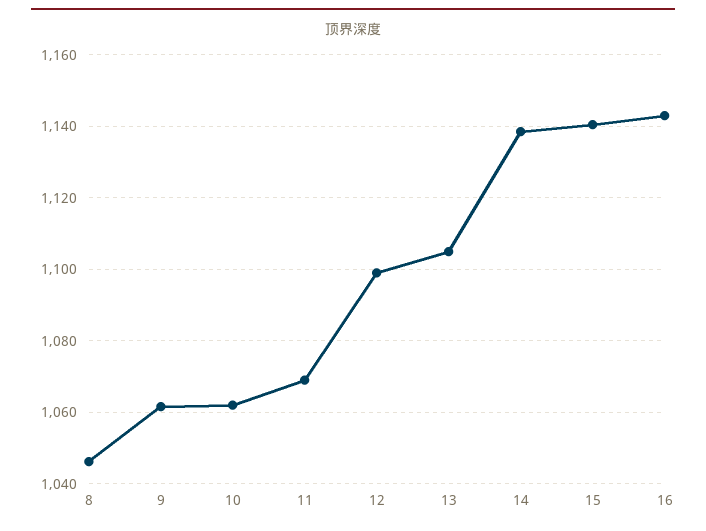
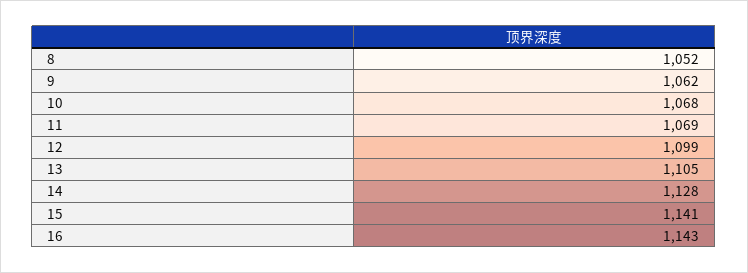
  {
-   "8": 1046,
+   "8": 1052,
    "9": 1062,
-   "10": 1062,
+   "10": 1068,
    "11": 1069,
    "12": 1099,
    "13": 1105,
-   "14": 1138,
+   "14": 1128,
    "15": 1141,
    "16": 1143
  }

